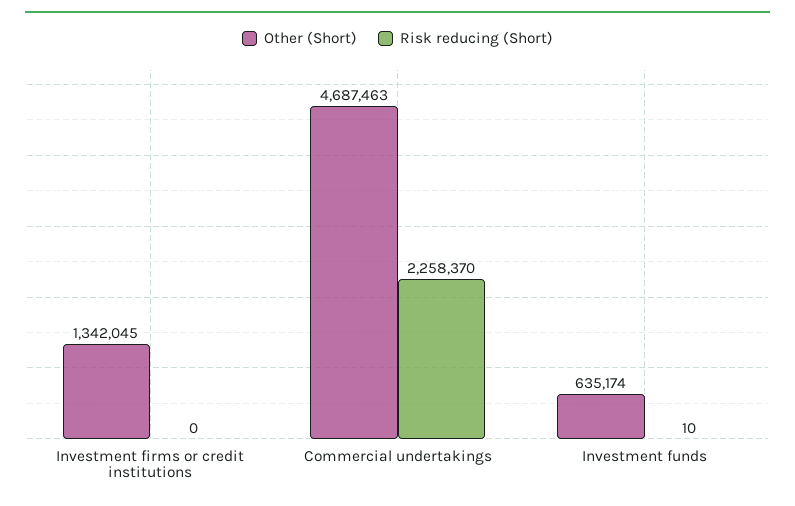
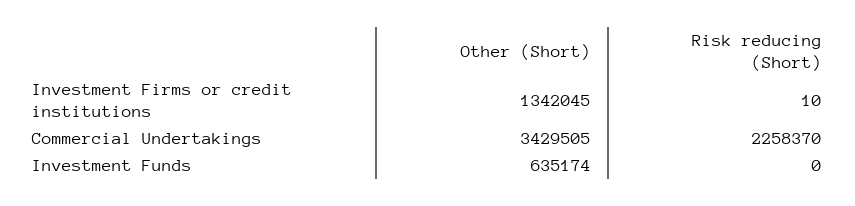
  {
    "Other (Short)": {
      "Investment firms or credit institutions": 1342045,
-     "Commercial undertakings": 4687463,
+     "Commercial undertakings": 3429505,
      "Investment funds": 635174
    },
    "Risk reducing (Short)": {
-     "Investment firms or credit institutions": 0,
+     "Investment firms or credit institutions": 10,
      "Commercial undertakings": 2258370,
-     "Investment funds": 10
+     "Investment funds": 0
    }
  }

